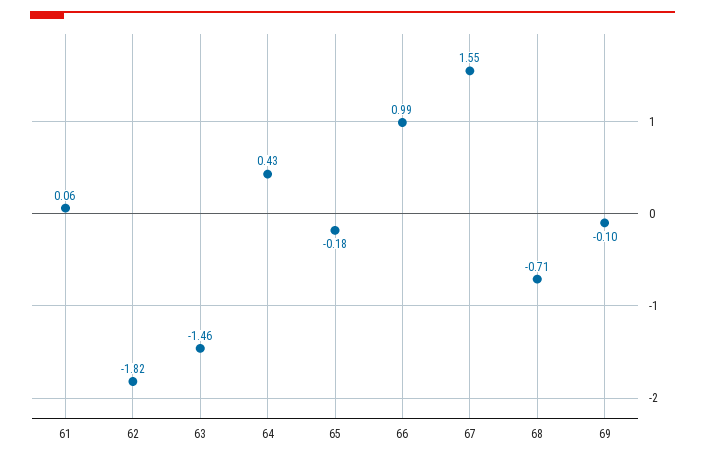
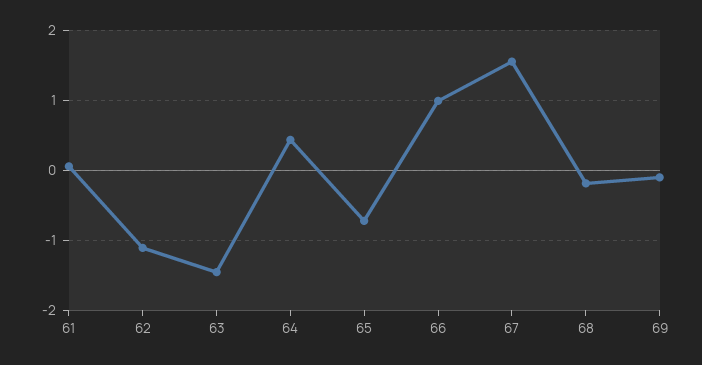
  {
    "61": 0.06,
-   "62": -1.82,
+   "62": -1.1,
    "63": -1.46,
    "64": 0.43,
-   "65": -0.18,
+   "65": -0.7,
    "66": 0.99,
    "67": 1.55,
-   "68": -0.71,
+   "68": -0.2,
    "69": -0.1
  }

